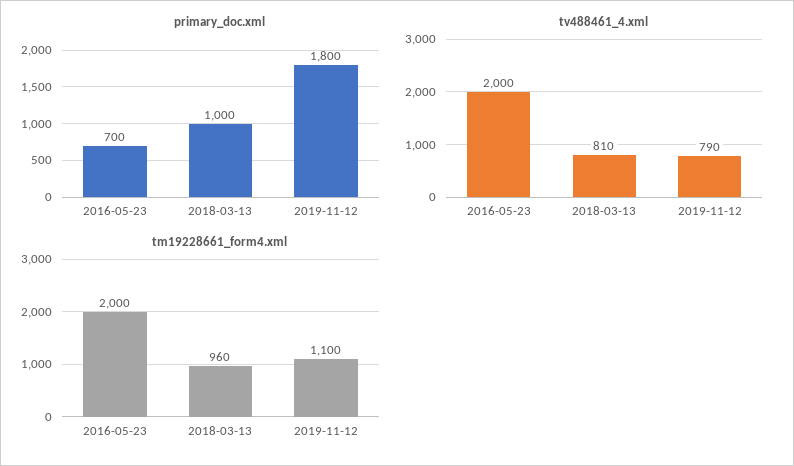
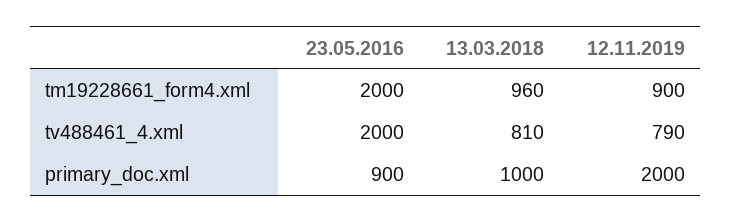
  {
    "primary_doc.xml": {
-     "2016-05-23": 700,
+     "2016-05-23": 900,
      "2018-03-13": 1000,
-     "2019-11-12": 1800
+     "2019-11-12": 2000
    },
    "tv488461_4.xml": {
      "2016-05-23": 2000,
      "2018-03-13": 810,
      "2019-11-12": 790
    },
    "tm19228661_form4.xml": {
      "2016-05-23": 2000,
      "2018-03-13": 960,
-     "2019-11-12": 1100
+     "2019-11-12": 900
    }
  }

